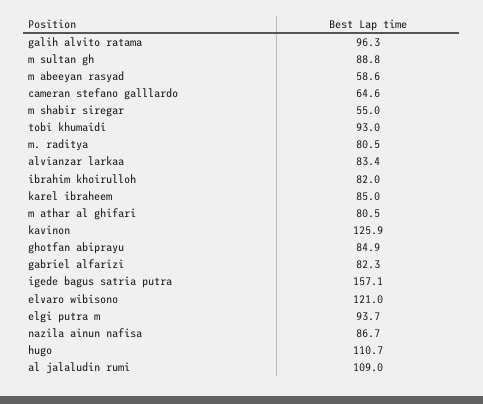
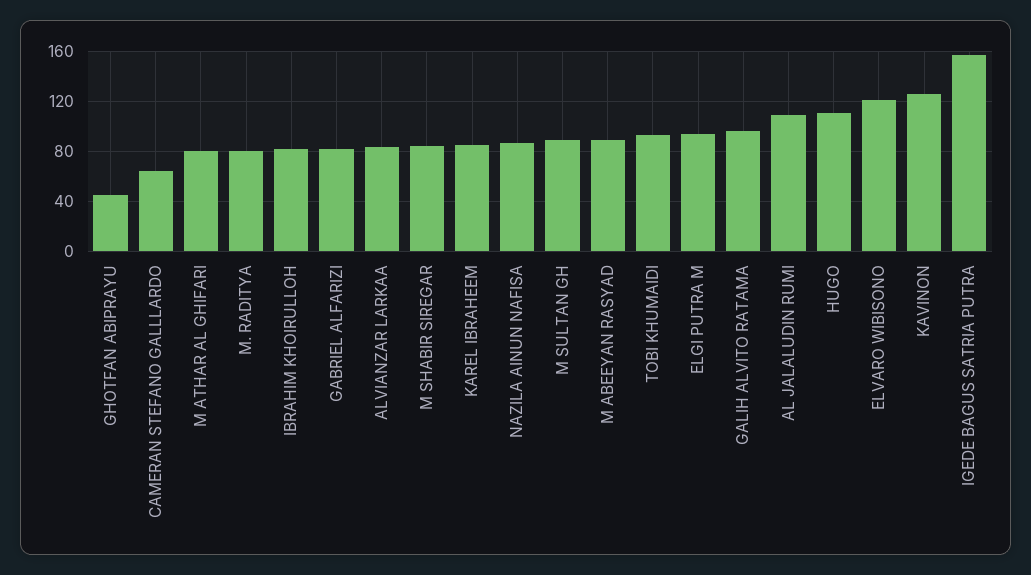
  {
    "galih alvito ratama": 96.3,
    "m sultan gh": 88.8,
-   "m abeeyan rasyad": 58.6,
+   "m abeeyan rasyad": 90,
    "cameran stefano galllardo": 64.6,
-   "m shabir siregar": 55,
+   "m shabir siregar": 85,
    "tobi khumaidi": 93,
    "m. raditya": 80.5,
    "alvianzar larkaa": 83.4,
    "ibrahim khoirulloh": 82,
    "karel ibraheem": 85,
    "m athar al ghifari": 80.5,
    "kavinon": 125.9,
-   "ghotfan abiprayu": 84.9,
+   "ghotfan abiprayu": 45,
    "gabriel alfarizi": 82.3,
    "igede bagus satria putra": 157.1,
    "elvaro wibisono": 121,
    "elgi putra m": 93.7,
    "nazila ainun nafisa": 86.7,
    "hugo": 110.7,
    "al jalaludin rumi": 109
  }

